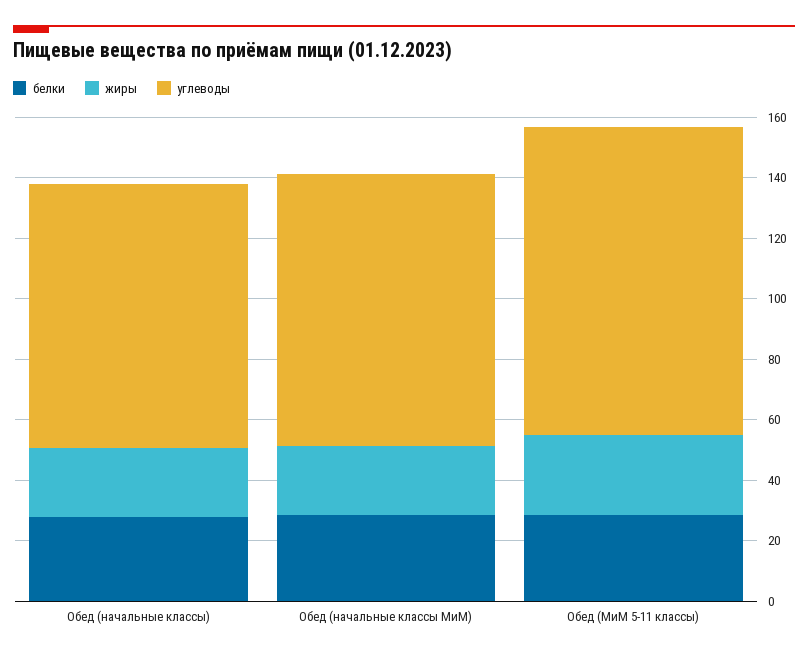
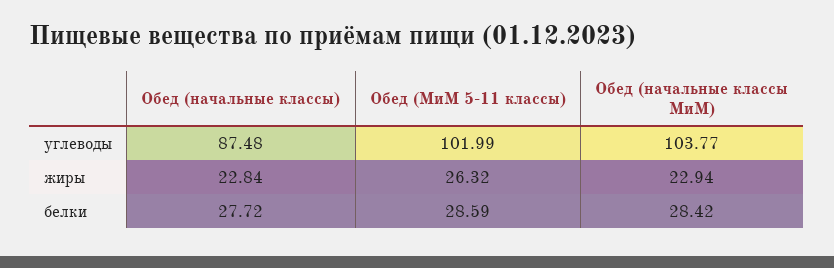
  {
    "белки": {
      "Обед (начальные классы)": 27.72,
      "Обед (начальные классы МиМ)": 28.42,
      "Обед (МиМ 5-11 классы)": 28.59
    },
    "жиры": {
      "Обед (начальные классы)": 22.84,
      "Обед (начальные классы МиМ)": 22.94,
      "Обед (МиМ 5-11 классы)": 26.32
    },
    "углеводы": {
      "Обед (начальные классы)": 87.48,
-     "Обед (начальные классы МиМ)": 90,
+     "Обед (начальные классы МиМ)": 103.77,
      "Обед (МиМ 5-11 классы)": 101.99
    }
  }

